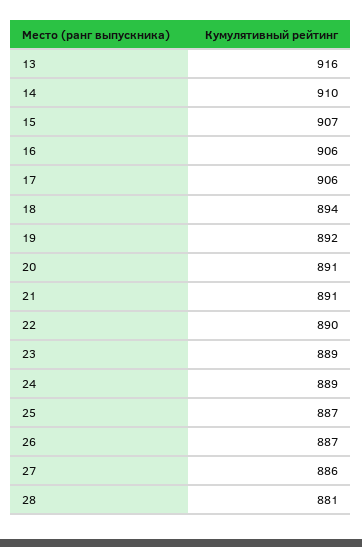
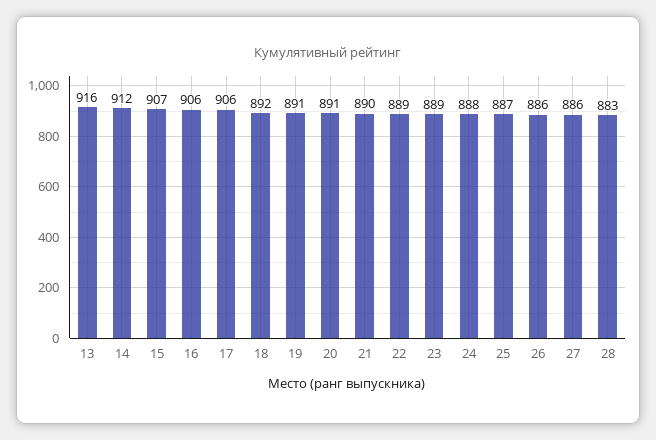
  {
    "13": 916,
-   "14": 910,
+   "14": 912,
    "15": 907,
    "16": 906,
    "17": 906,
-   "18": 894,
+   "18": 892,
-   "19": 892,
+   "19": 891,
    "20": 891,
-   "21": 891,
+   "21": 890,
-   "22": 890,
+   "22": 889,
    "23": 889,
-   "24": 889,
+   "24": 888,
    "25": 887,
-   "26": 887,
+   "26": 886,
    "27": 886,
-   "28": 881
+   "28": 883
  }

